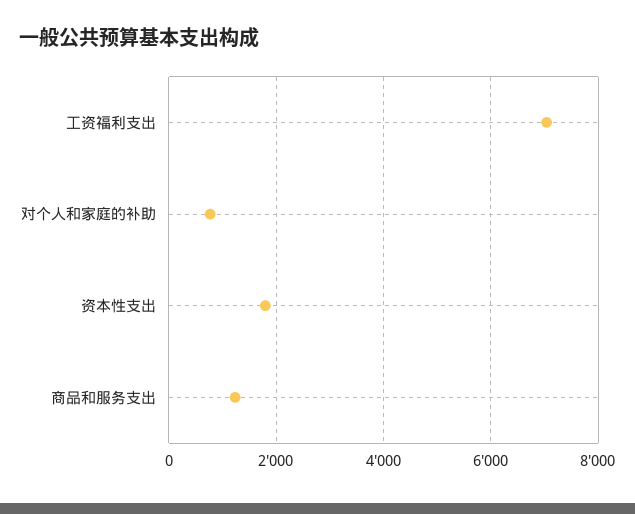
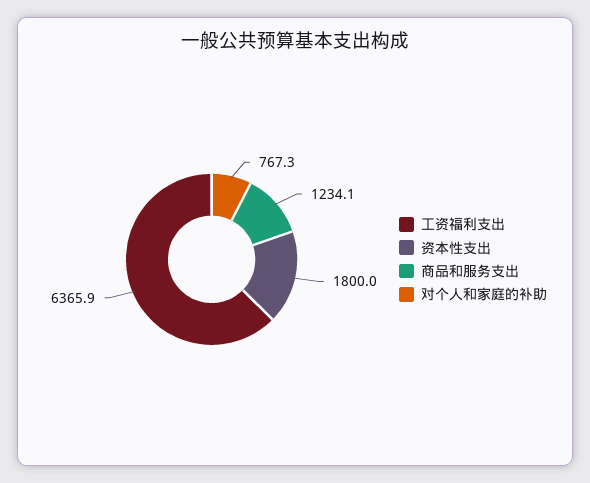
  {
-   "工资福利支出": 7000,
+   "工资福利支出": 6365.9,
    "对个人和家庭的补助": 767.3,
    "资本性支出": 1800,
    "商品和服务支出": 1234.1
  }

